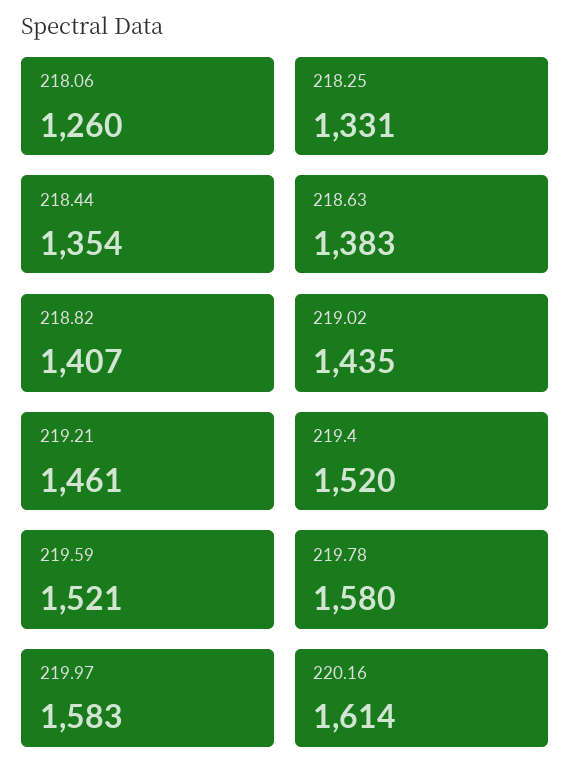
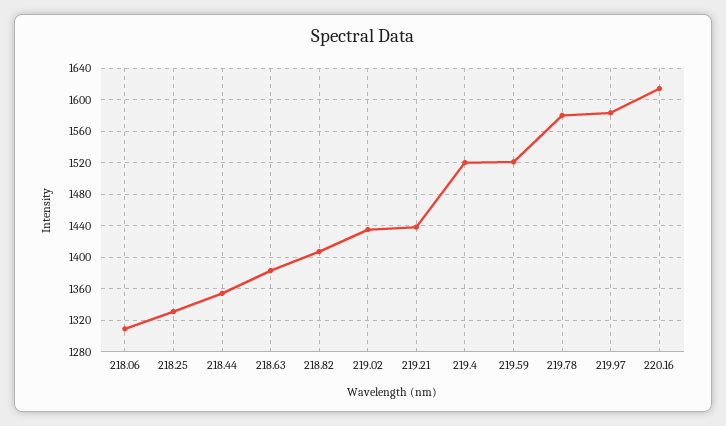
  {
-   "218.06": 1260,
+   "218.06": 1310,
    "218.25": 1331,
    "218.44": 1354,
    "218.63": 1383,
    "218.82": 1407,
    "219.02": 1435,
-   "219.21": 1461,
+   "219.21": 1440,
    "219.4": 1520,
    "219.59": 1521,
    "219.78": 1580,
    "219.97": 1583,
    "220.16": 1614
  }

